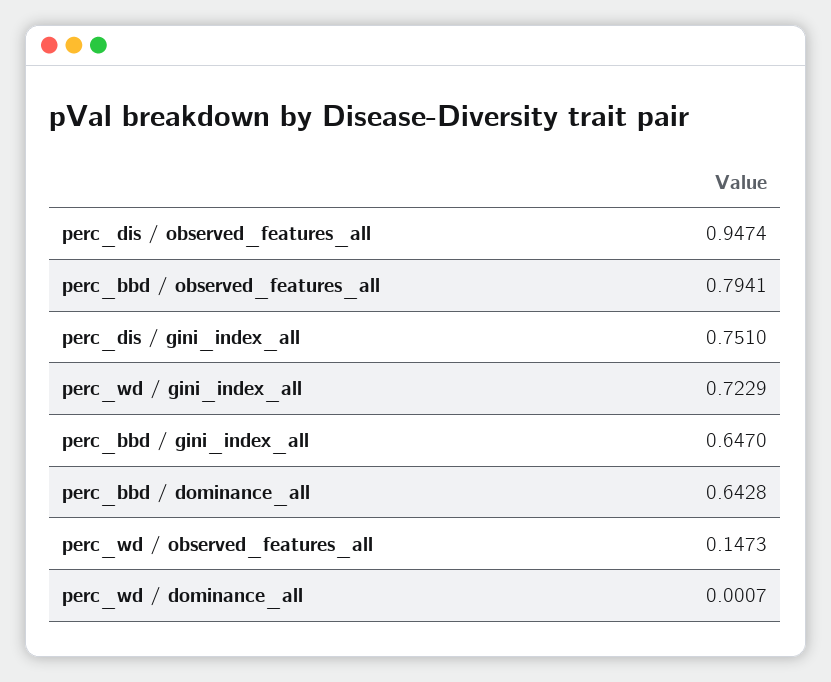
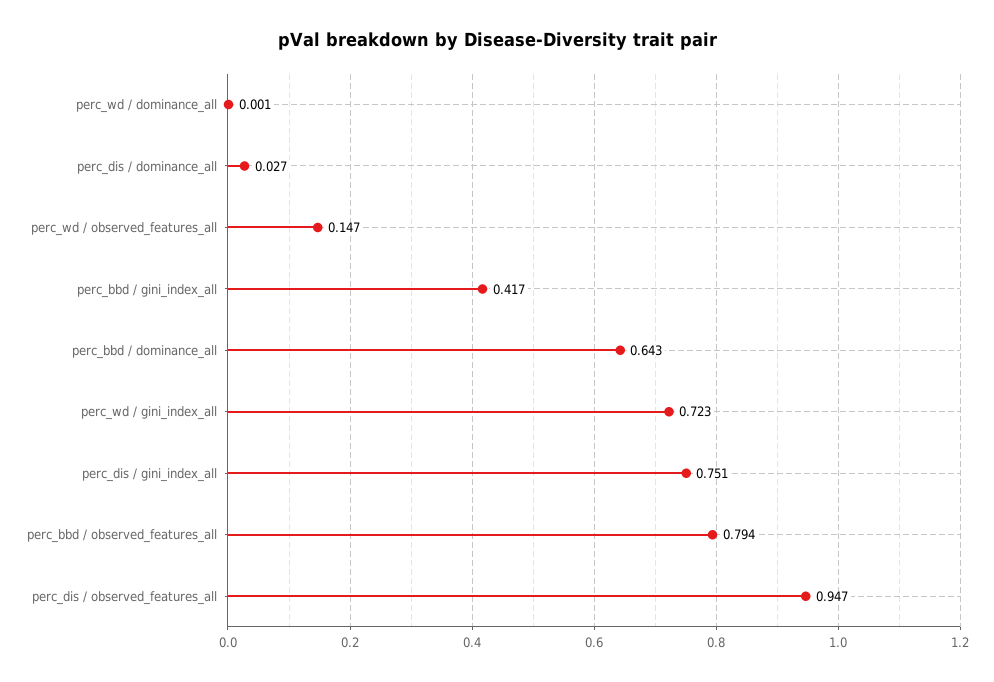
  {
    "perc_dis / observed_features_all": 0.9474,
    "perc_bbd / observed_features_all": 0.7941,
    "perc_dis / gini_index_all": 0.751,
    "perc_wd / gini_index_all": 0.7229,
-   "perc_bbd / gini_index_all": 0.647,
+   "perc_bbd / gini_index_all": 0.417,
    "perc_bbd / dominance_all": 0.6428,
    "perc_wd / observed_features_all": 0.1473,
-   "perc_wd / dominance_all": 0.0007
+   "perc_wd / dominance_all": 0.0007,
+   "perc_dis / dominance_all": 0.027
  }

